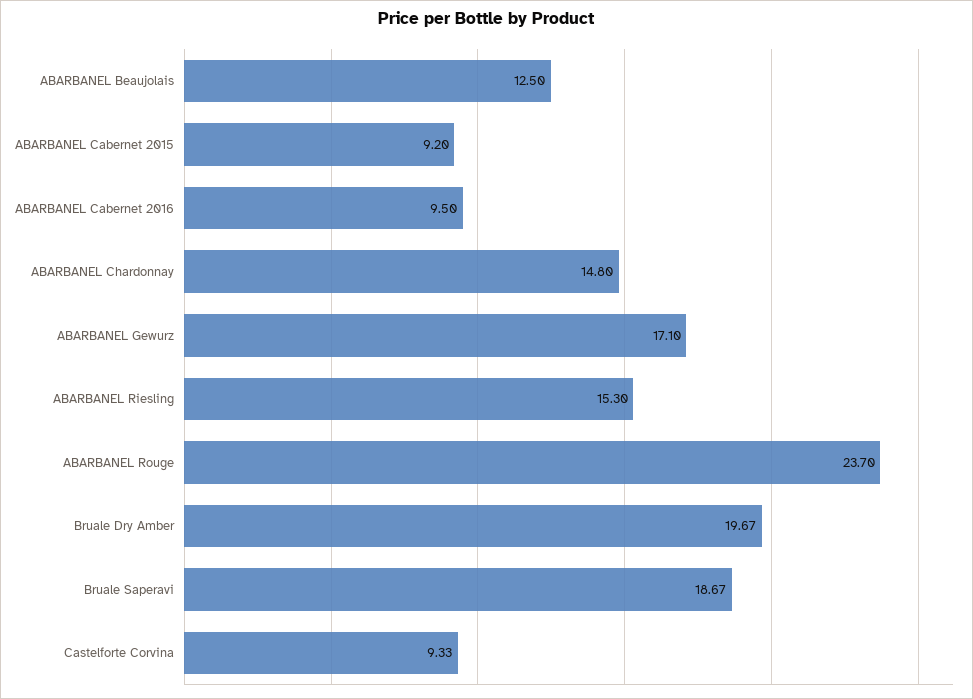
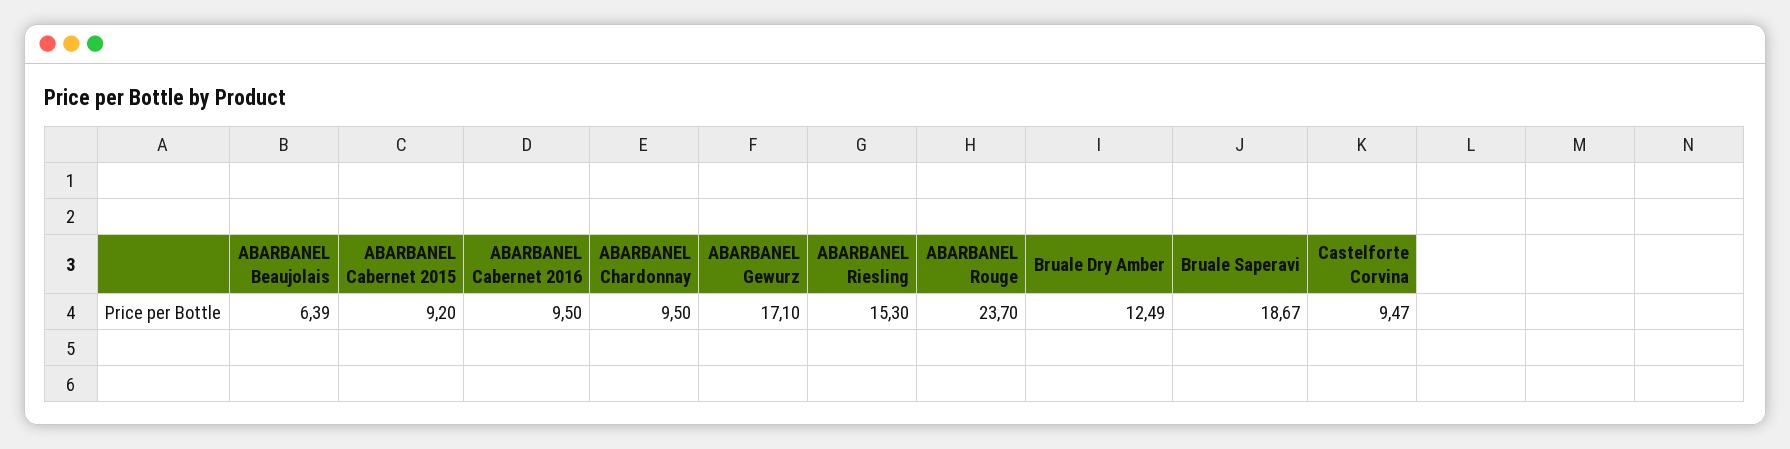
  {
-   "ABARBANEL Beaujolais": 12.5,
+   "ABARBANEL Beaujolais": 6.39,
    "ABARBANEL Cabernet 2015": 9.2,
    "ABARBANEL Cabernet 2016": 9.5,
-   "ABARBANEL Chardonnay": 14.8,
+   "ABARBANEL Chardonnay": 9.5,
    "ABARBANEL Gewurz": 17.1,
    "ABARBANEL Riesling": 15.3,
    "ABARBANEL Rouge": 23.7,
-   "Bruale Dry Amber": 19.67,
+   "Bruale Dry Amber": 12.49,
    "Bruale Saperavi": 18.67,
-   "Castelforte Corvina": 9.33
+   "Castelforte Corvina": 9.47
  }

